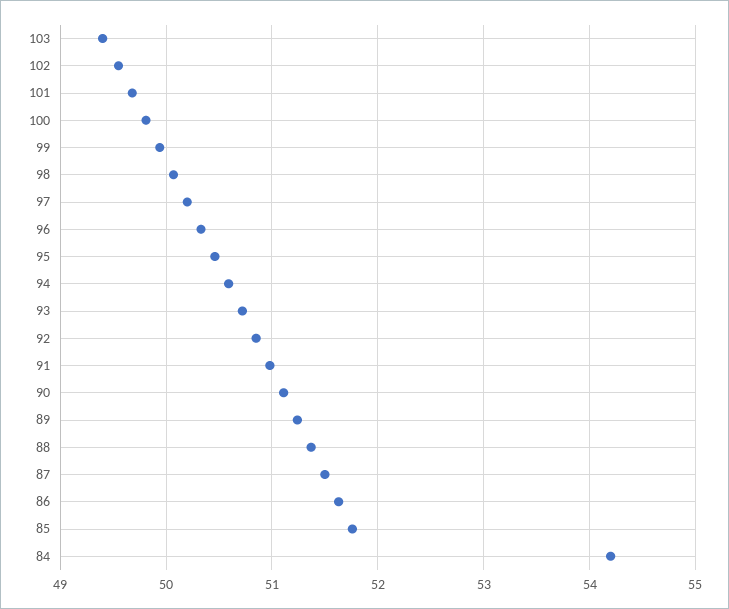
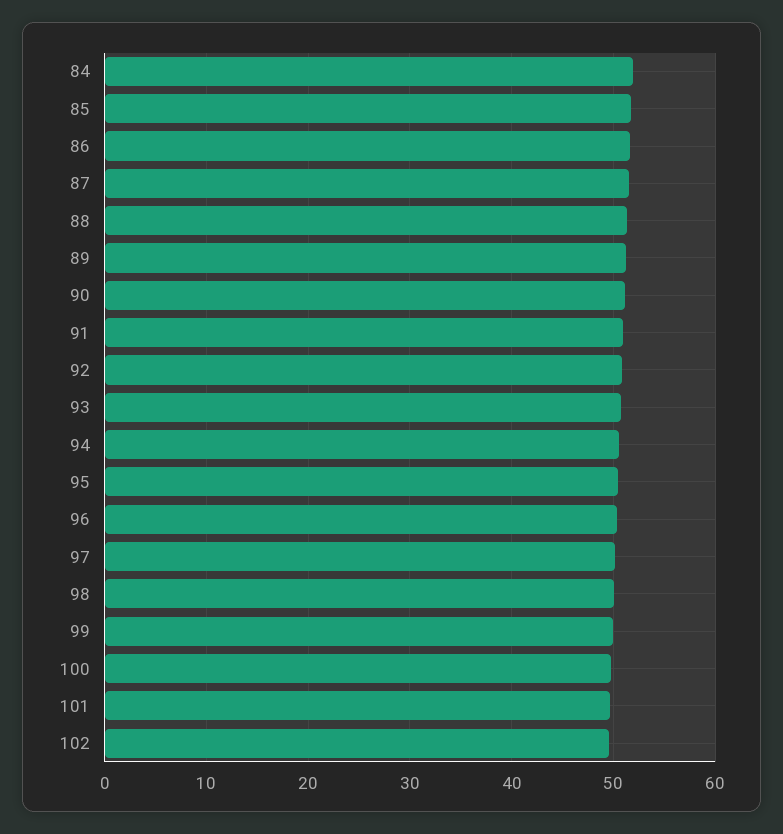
  {
-   "103": 49.4,
    "102": 49.6,
    "101": 49.7,
    "100": 49.8,
    "99": 49.9,
    "98": 50.1,
    "97": 50.2,
    "96": 50.3,
    "95": 50.5,
    "94": 50.6,
    "93": 50.7,
    "92": 50.9,
    "91": 51,
    "90": 51.1,
    "89": 51.2,
    "88": 51.4,
    "87": 51.5,
    "86": 51.6,
    "85": 51.8,
-   "84": 54.2
+   "84": 52
  }

